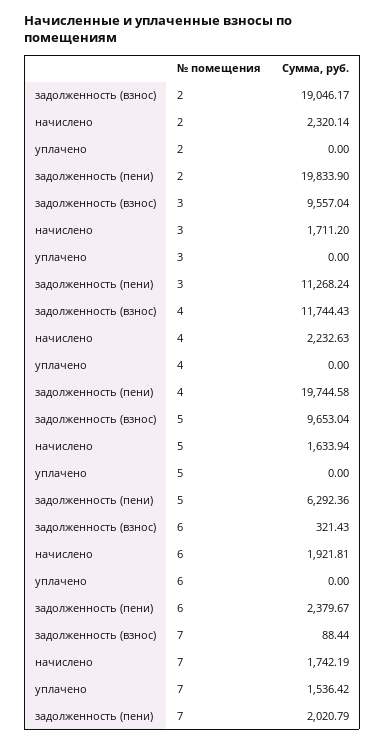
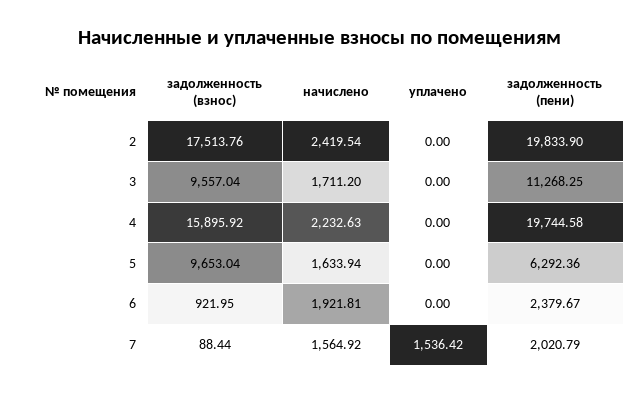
  {
    "задолженность (взнос)": {
-     "2": 19046.17,
+     "2": 17513.76,
      "3": 9557.04,
-     "4": 11744.43,
+     "4": 15895.92,
      "5": 9653.04,
-     "6": 321.43,
+     "6": 921.95,
      "7": 88.44
    },
    "начислено": {
-     "2": 2320.14,
+     "2": 2419.54,
      "3": 1711.2,
      "4": 2232.63,
      "5": 1633.94,
      "6": 1921.81,
-     "7": 1742.19
+     "7": 1564.92
    },
    "уплачено": {
      "2": 0,
      "3": 0,
      "4": 0,
      "5": 0,
      "6": 0,
      "7": 1536.42
    },
    "задолженность (пени)": {
      "2": 19833.9,
-     "3": 11268.24,
+     "3": 11268.25,
      "4": 19744.58,
      "5": 6292.36,
      "6": 2379.67,
      "7": 2020.79
    }
  }

